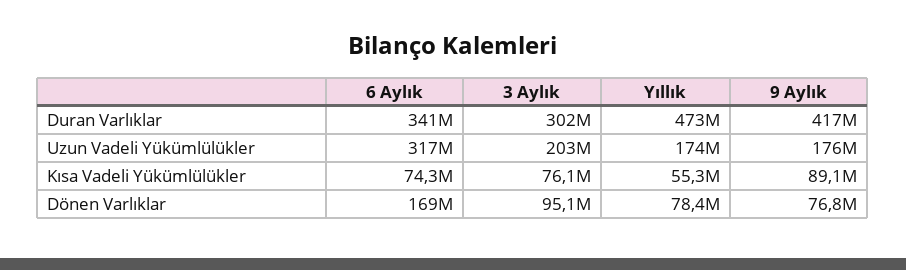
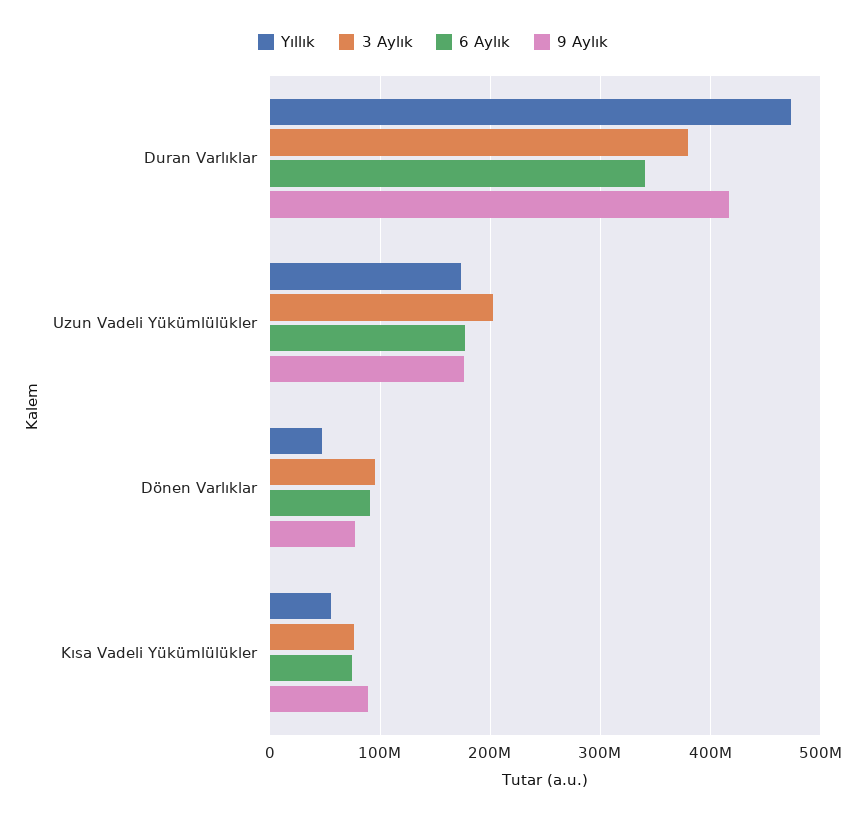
  {
    "6 Aylık": {
      "Duran Varlıklar": 341000000,
-     "Uzun Vadeli Yükümlülükler": 317000000,
+     "Uzun Vadeli Yükümlülükler": 180000000,
      "Kısa Vadeli Yükümlülükler": 74300000,
-     "Dönen Varlıklar": 169000000
+     "Dönen Varlıklar": 90000000
    },
    "3 Aylık": {
-     "Duran Varlıklar": 302000000,
+     "Duran Varlıklar": 380000000,
      "Uzun Vadeli Yükümlülükler": 203000000,
      "Kısa Vadeli Yükümlülükler": 76100000,
      "Dönen Varlıklar": 95100000
    },
    "Yıllık": {
      "Duran Varlıklar": 473000000,
      "Uzun Vadeli Yükümlülükler": 174000000,
      "Kısa Vadeli Yükümlülükler": 55300000,
-     "Dönen Varlıklar": 78400000
+     "Dönen Varlıklar": 50000000
    },
    "9 Aylık": {
      "Duran Varlıklar": 417000000,
      "Uzun Vadeli Yükümlülükler": 176000000,
      "Kısa Vadeli Yükümlülükler": 89100000,
      "Dönen Varlıklar": 76800000
    }
  }

